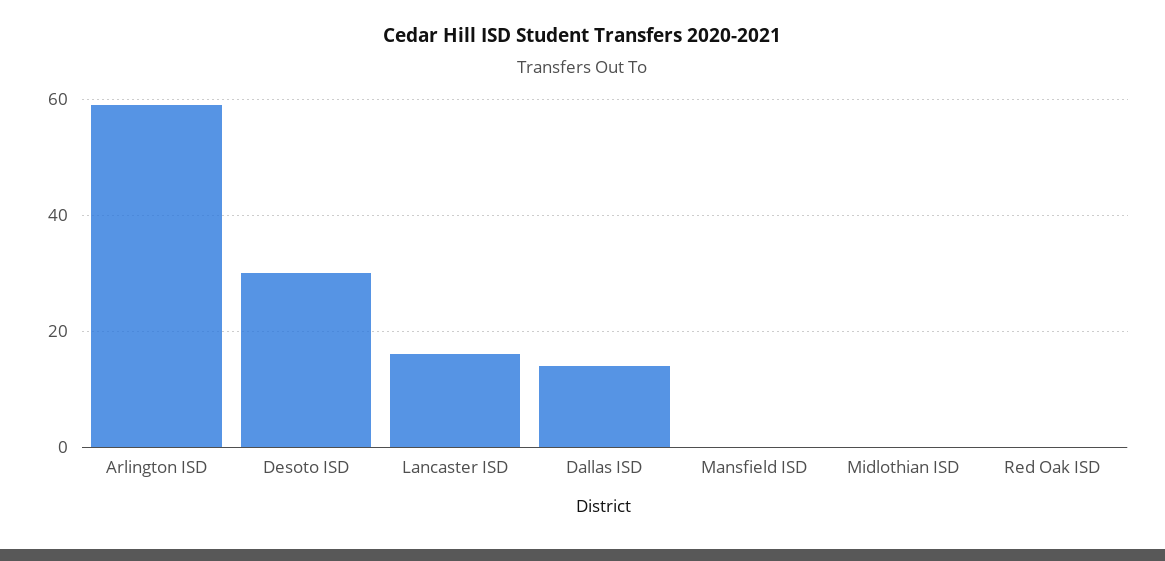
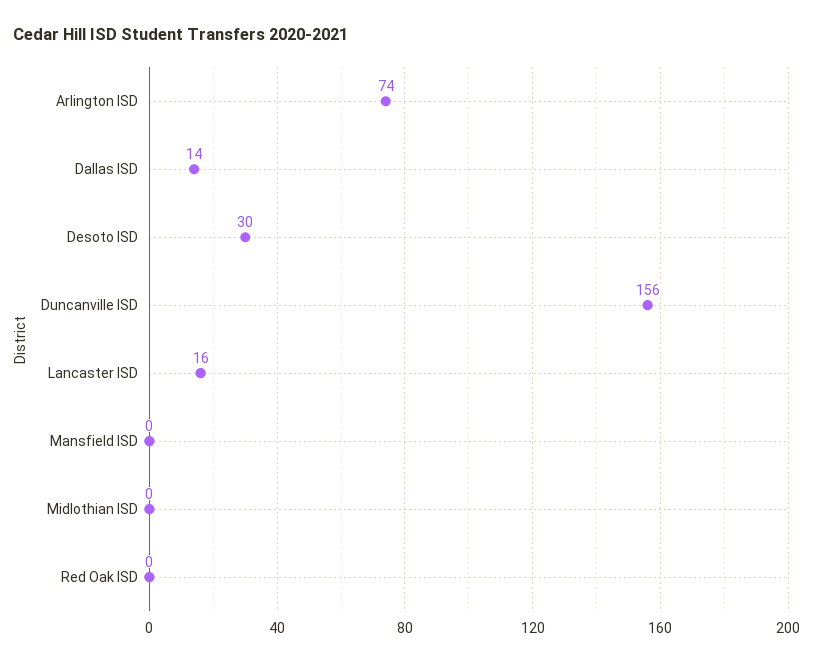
  {
-   "Arlington ISD": 60,
+   "Arlington ISD": 74,
    "Desoto ISD": 30,
    "Lancaster ISD": 16,
    "Dallas ISD": 14,
    "Mansfield ISD": 0,
    "Midlothian ISD": 0,
-   "Red Oak ISD": 0
+   "Red Oak ISD": 0,
+   "Duncanville ISD": 156
  }

